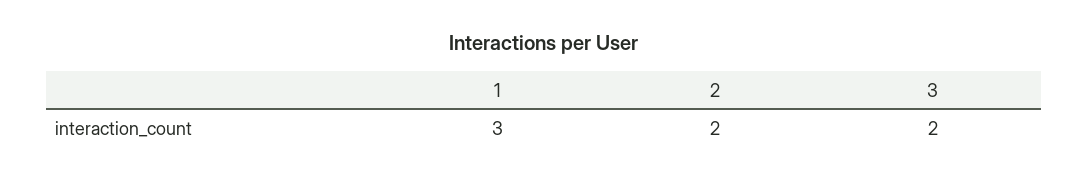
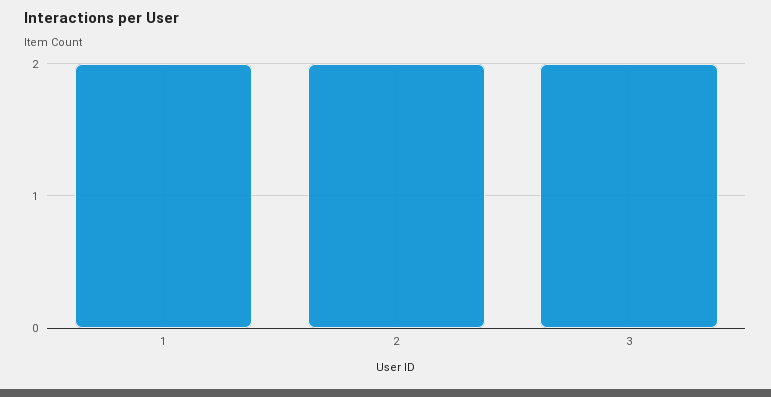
  {
-   "1": 3,
+   "1": 2,
    "2": 2,
    "3": 2
  }

